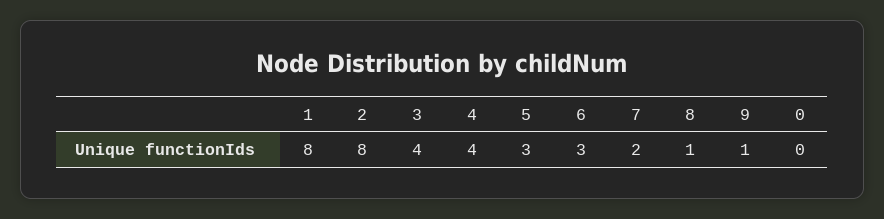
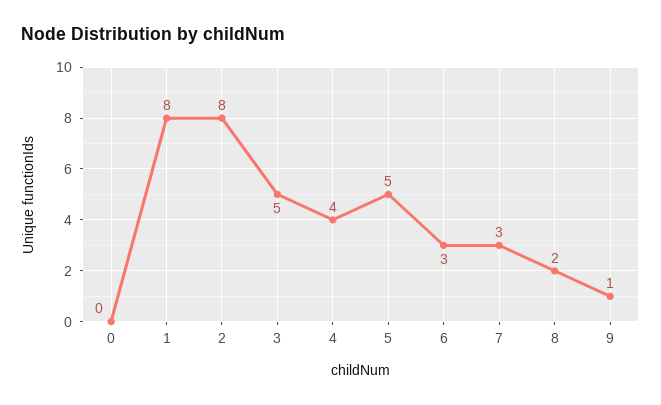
  {
    "1": 8,
    "2": 8,
-   "3": 4,
+   "3": 5,
    "4": 4,
-   "5": 3,
+   "5": 5,
    "6": 3,
-   "7": 2,
+   "7": 3,
-   "8": 1,
+   "8": 2,
    "9": 1,
    "0": 0
  }

